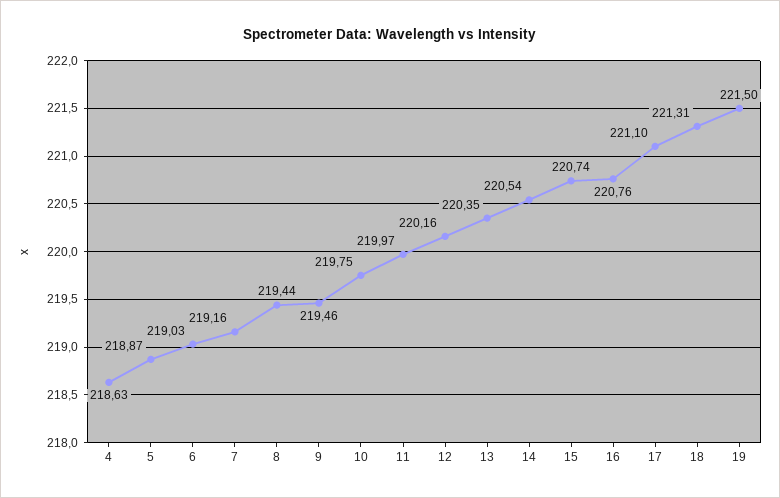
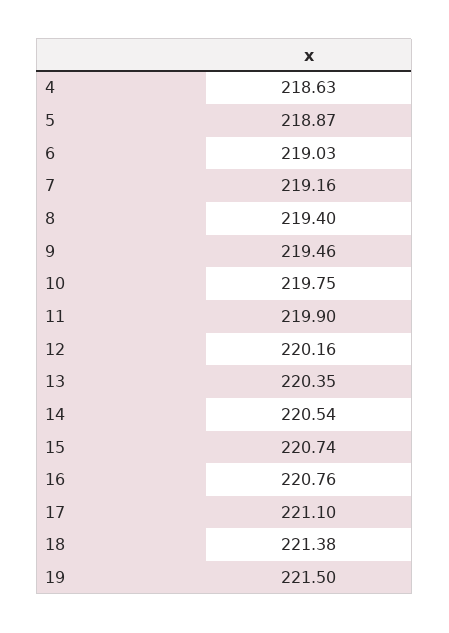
  {
    "4": 218.63,
    "5": 218.87,
    "6": 219.03,
    "7": 219.16,
-   "8": 219.44,
+   "8": 219.4,
    "9": 219.46,
    "10": 219.75,
-   "11": 219.97,
+   "11": 219.9,
    "12": 220.16,
    "13": 220.35,
    "14": 220.54,
    "15": 220.74,
    "16": 220.76,
    "17": 221.1,
-   "18": 221.31,
+   "18": 221.38,
    "19": 221.5
  }

